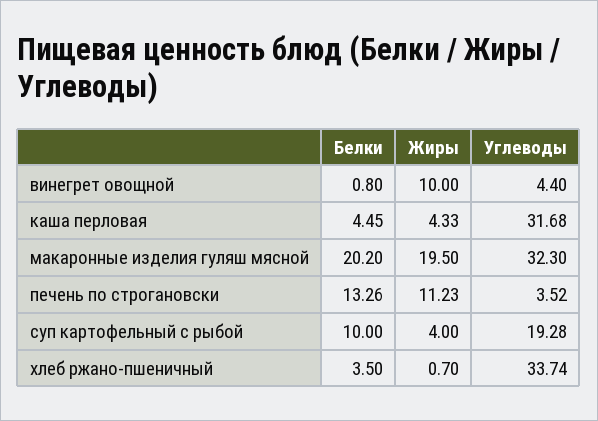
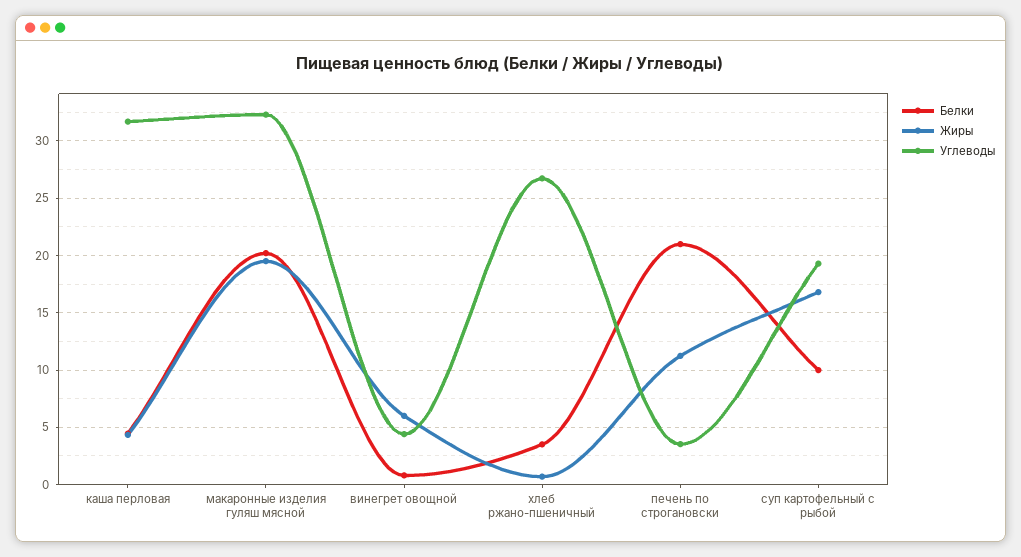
  {
    "Белки": {
      "винегрет овощной": 0.8,
      "каша перловая": 4.45,
      "макаронные изделия гуляш мясной": 20.2,
-     "печень по строгановски": 13.26,
+     "печень по строгановски": 21,
      "суп картофельный с рыбой": 10,
      "хлеб ржано-пшеничный": 3.5
    },
    "Жиры": {
-     "винегрет овощной": 10,
+     "винегрет овощной": 6,
      "каша перловая": 4.33,
      "макаронные изделия гуляш мясной": 19.5,
      "печень по строгановски": 11.23,
-     "суп картофельный с рыбой": 4,
+     "суп картофельный с рыбой": 17,
      "хлеб ржано-пшеничный": 0.7
    },
    "Углеводы": {
      "винегрет овощной": 4.4,
      "каша перловая": 31.68,
      "макаронные изделия гуляш мясной": 32.3,
      "печень по строгановски": 3.52,
      "суп картофельный с рыбой": 19.28,
-     "хлеб ржано-пшеничный": 33.74
+     "хлеб ржано-пшеничный": 27
    }
  }

